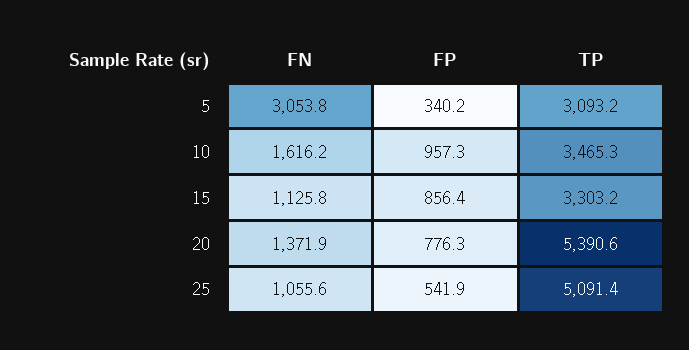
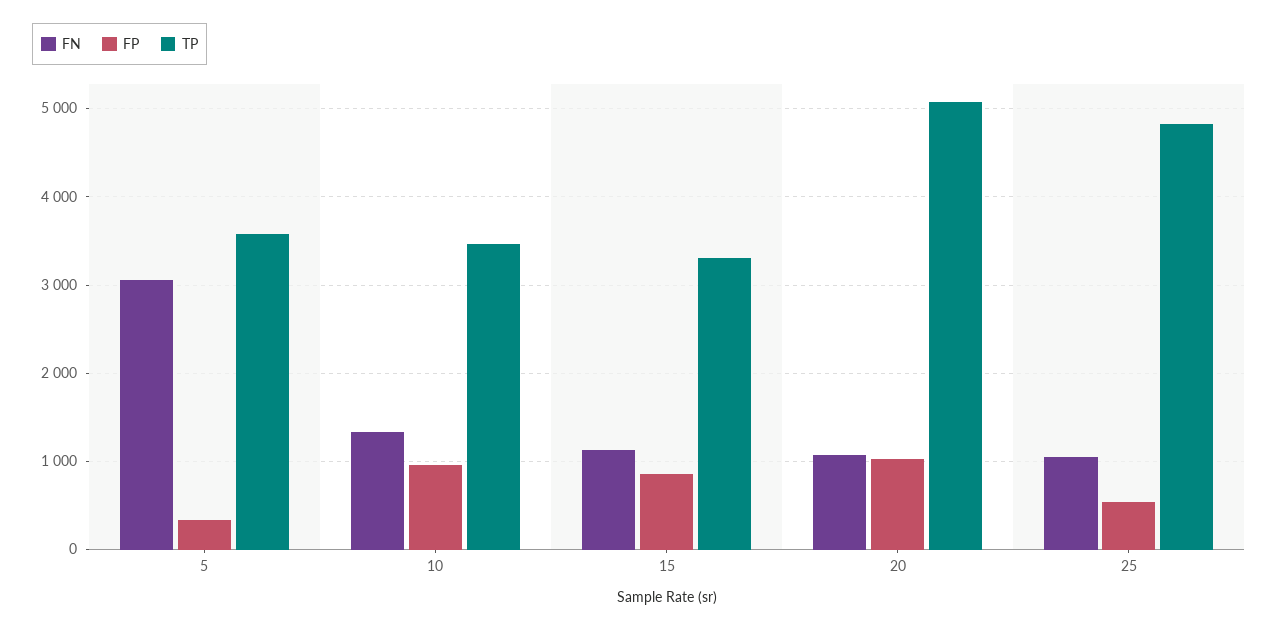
  {
    "FN": {
      "5": 3053.8,
-     "10": 1616.2,
+     "10": 1300,
      "15": 1125.8,
-     "20": 1371.9,
+     "20": 1100,
      "25": 1055.6
    },
    "FP": {
      "5": 340.2,
      "10": 957.3,
      "15": 856.4,
-     "20": 776.3,
+     "20": 1000,
      "25": 541.9
    },
    "TP": {
-     "5": 3093.2,
+     "5": 3600,
      "10": 3465.3,
      "15": 3303.2,
-     "20": 5390.6,
+     "20": 5100,
-     "25": 5091.4
+     "25": 4800
    }
  }

